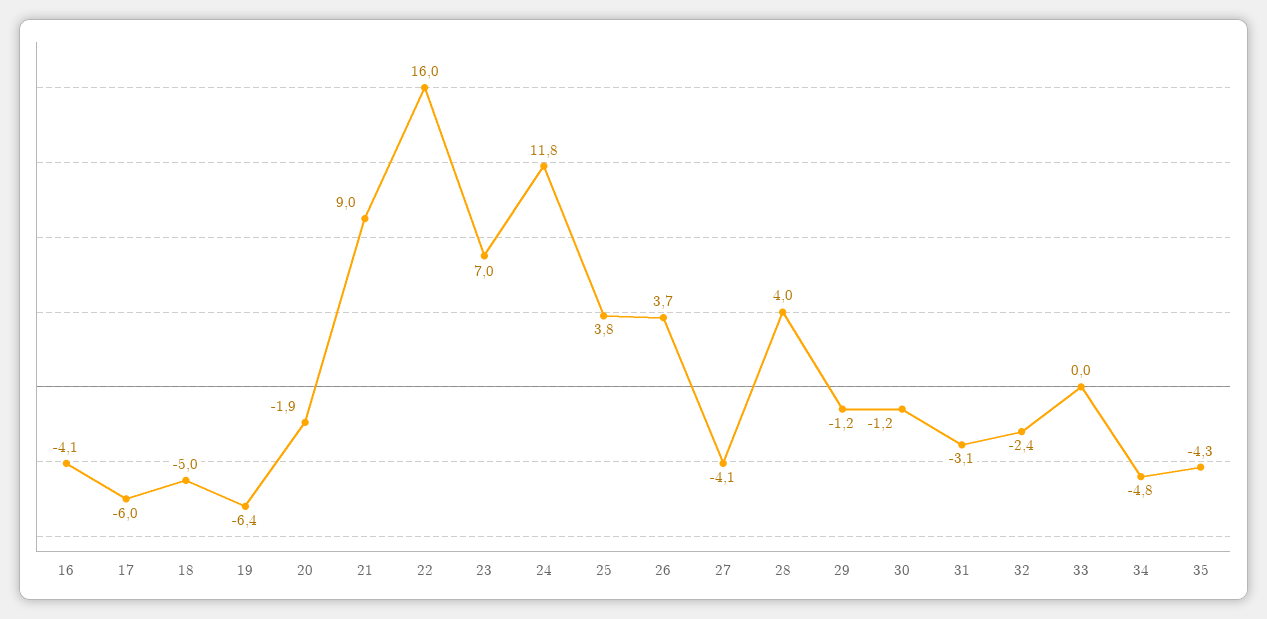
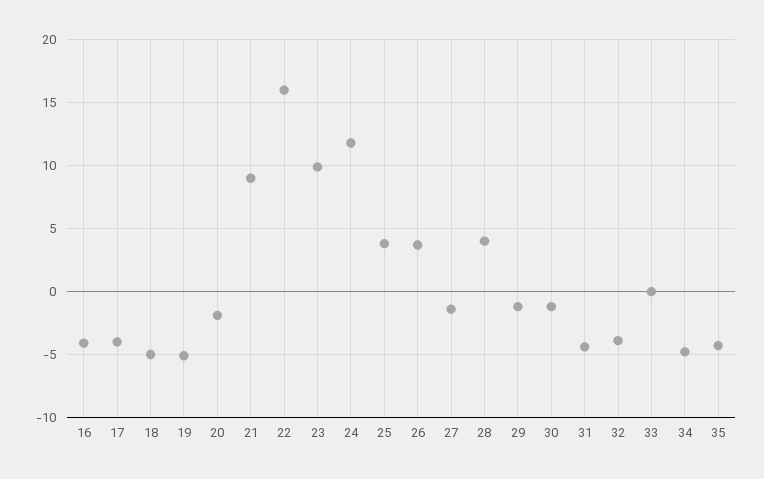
  {
    "16": -4.1,
-   "17": -6,
+   "17": -4,
    "18": -5,
-   "19": -6.4,
+   "19": -5,
    "20": -1.9,
    "21": 9,
    "22": 16,
-   "23": 7,
+   "23": 10,
    "24": 11.8,
    "25": 3.8,
    "26": 3.7,
-   "27": -4.1,
+   "27": -1.5,
    "28": 4,
    "29": -1.2,
    "30": -1.2,
-   "31": -3.1,
+   "31": -4.5,
-   "32": -2.4,
+   "32": -4,
    "33": 0,
    "34": -4.8,
    "35": -4.3
  }

